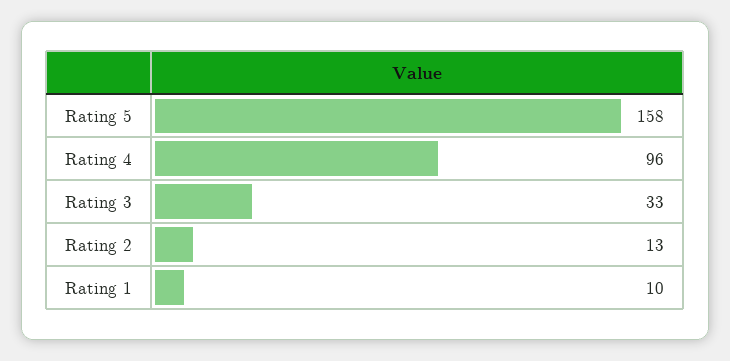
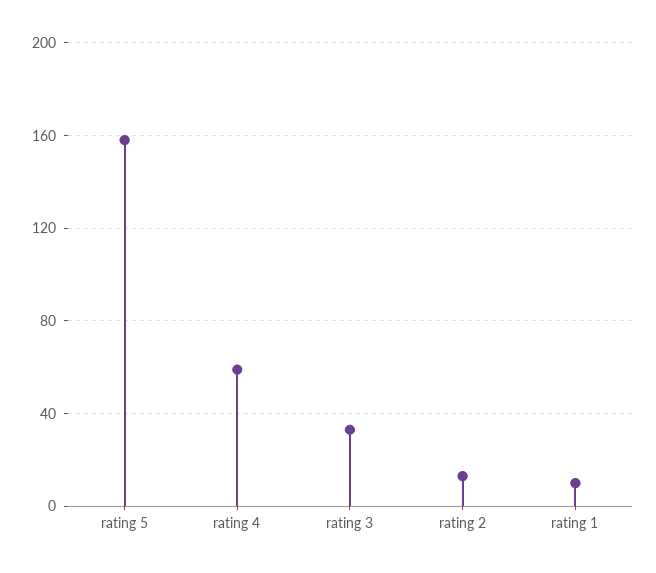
  {
    "Rating 5": 158,
-   "Rating 4": 96,
+   "Rating 4": 60,
    "Rating 3": 33,
    "Rating 2": 13,
    "Rating 1": 10
  }

